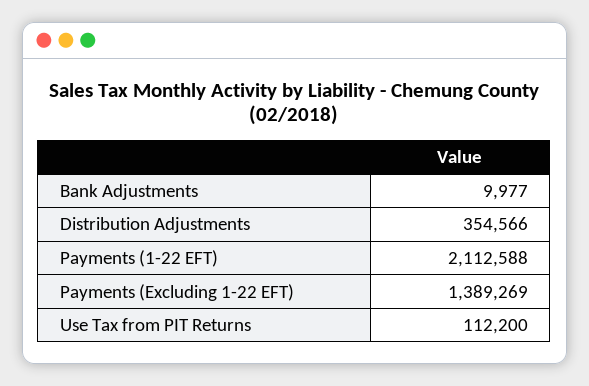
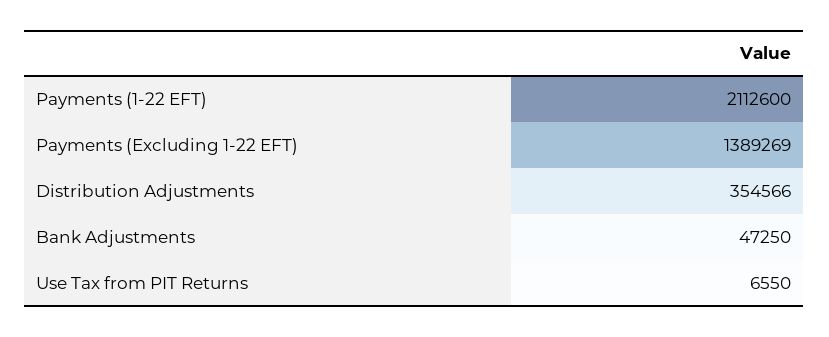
  {
-   "Bank Adjustments": 9977,
+   "Bank Adjustments": 47250,
    "Distribution Adjustments": 354566,
-   "Payments (1-22 EFT)": 2112588,
+   "Payments (1-22 EFT)": 2112600,
    "Payments (Excluding 1-22 EFT)": 1389269,
-   "Use Tax from PIT Returns": 112200
+   "Use Tax from PIT Returns": 6550
  }

